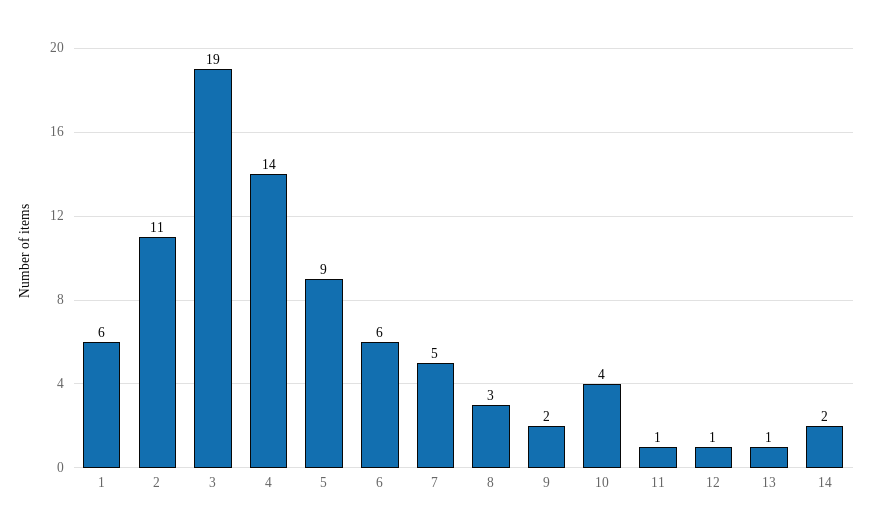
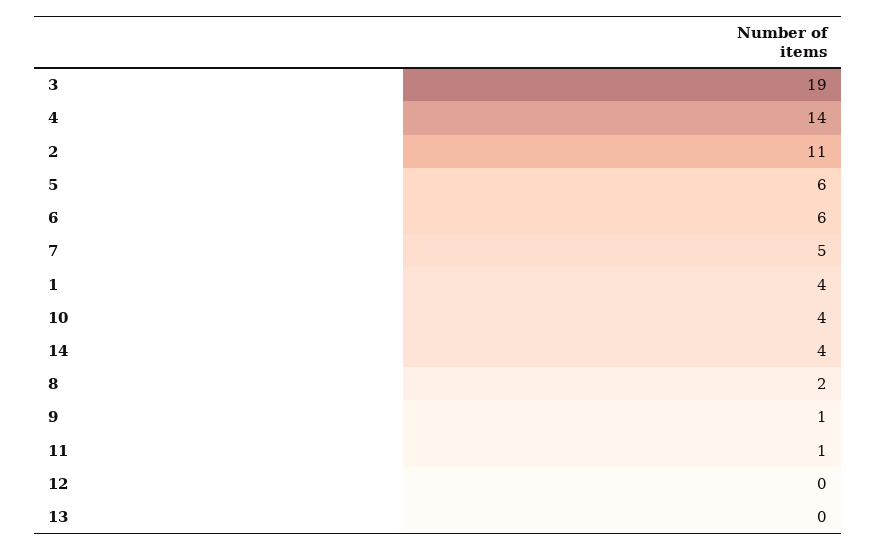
  {
-   "1": 6,
+   "1": 4,
    "2": 11,
    "3": 19,
    "4": 14,
-   "5": 9,
+   "5": 6,
    "6": 6,
    "7": 5,
-   "8": 3,
+   "8": 2,
-   "9": 2,
+   "9": 1,
    "10": 4,
    "11": 1,
-   "12": 1,
+   "12": 0,
-   "13": 1,
+   "13": 0,
-   "14": 2
+   "14": 4
  }

